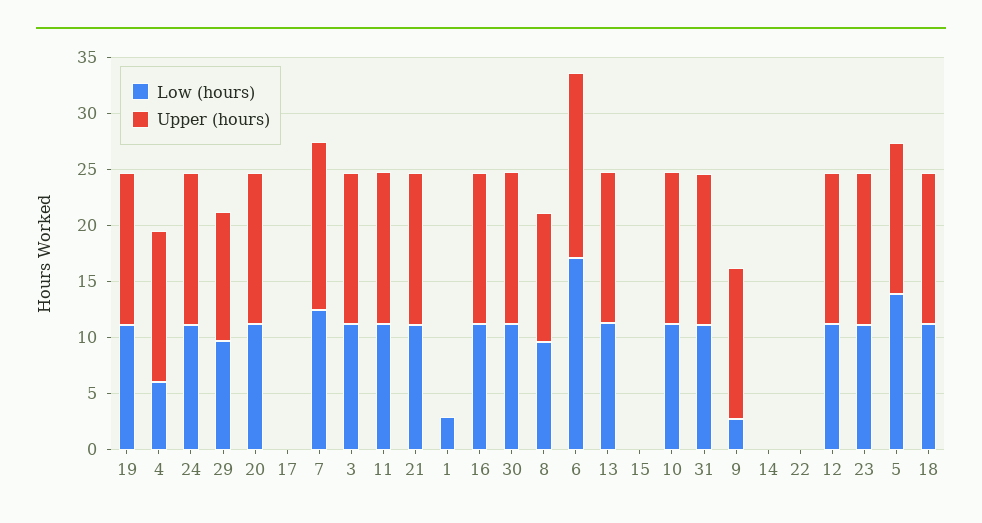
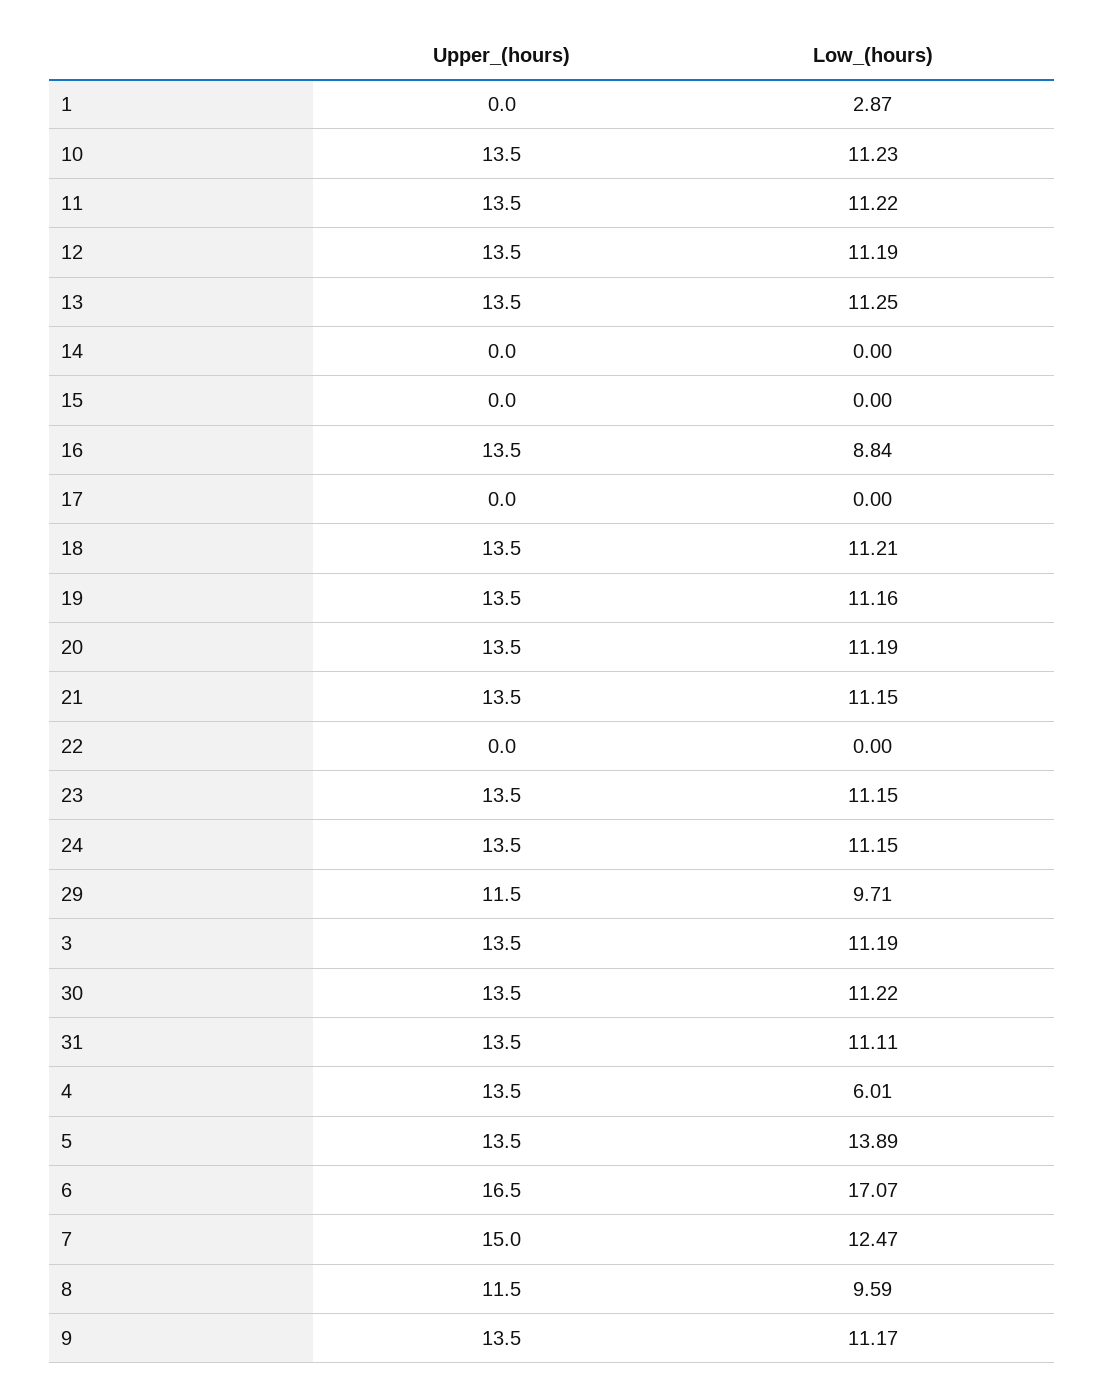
  {
    "Low (hours)": {
      "19": 11.16,
      "4": 6.01,
      "24": 11.15,
      "29": 9.71,
      "20": 11.19,
      "17": 0,
      "7": 12.47,
      "3": 11.19,
      "11": 11.22,
      "21": 11.15,
      "1": 2.87,
-     "16": 11,
+     "16": 8.84,
      "30": 11.22,
      "8": 9.59,
      "6": 17.07,
      "13": 11.25,
      "15": 0,
      "10": 11.23,
      "31": 11.11,
-     "9": 3,
+     "9": 11.17,
      "14": 0,
      "22": 0,
      "12": 11.19,
      "23": 11.15,
      "5": 13.89,
      "18": 11.21
    },
    "Upper (hours)": {
      "19": 13.5,
      "4": 13.5,
      "24": 13.5,
      "29": 11.5,
      "20": 13.5,
      "17": 0,
      "7": 15,
      "3": 13.5,
      "11": 13.5,
      "21": 13.5,
      "1": 0,
      "16": 13.5,
      "30": 13.5,
      "8": 11.5,
      "6": 16.5,
      "13": 13.5,
      "15": 0,
      "10": 13.5,
      "31": 13.5,
      "9": 13.5,
      "14": 0,
      "22": 0,
      "12": 13.5,
      "23": 13.5,
      "5": 13.5,
      "18": 13.5
    }
  }

